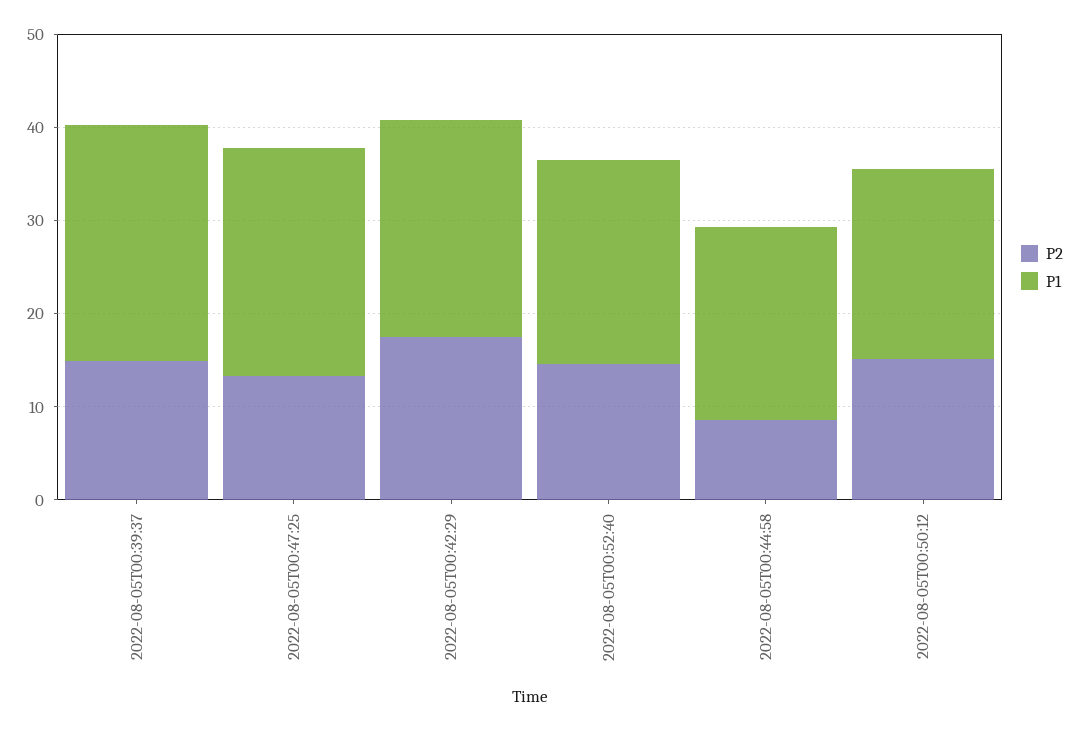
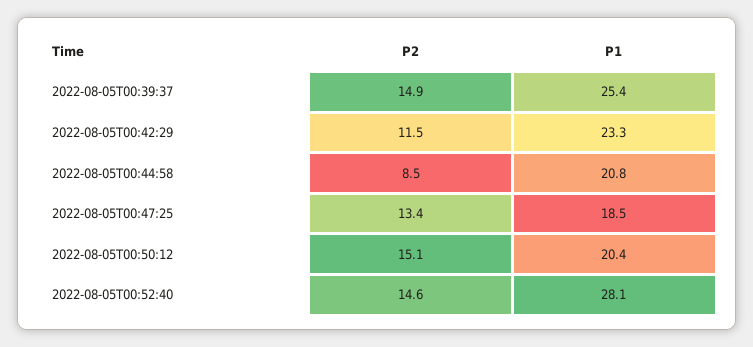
  {
    "P2": {
      "2022-08-05T00:39:37": 14.9,
      "2022-08-05T00:47:25": 13.4,
-     "2022-08-05T00:42:29": 18,
+     "2022-08-05T00:42:29": 11.5,
      "2022-08-05T00:52:40": 14.6,
      "2022-08-05T00:44:58": 8.5,
      "2022-08-05T00:50:12": 15.1
    },
    "P1": {
      "2022-08-05T00:39:37": 25.4,
-     "2022-08-05T00:47:25": 24,
+     "2022-08-05T00:47:25": 18.5,
      "2022-08-05T00:42:29": 23.3,
-     "2022-08-05T00:52:40": 22,
+     "2022-08-05T00:52:40": 28.1,
      "2022-08-05T00:44:58": 20.8,
      "2022-08-05T00:50:12": 20.4
    }
  }

